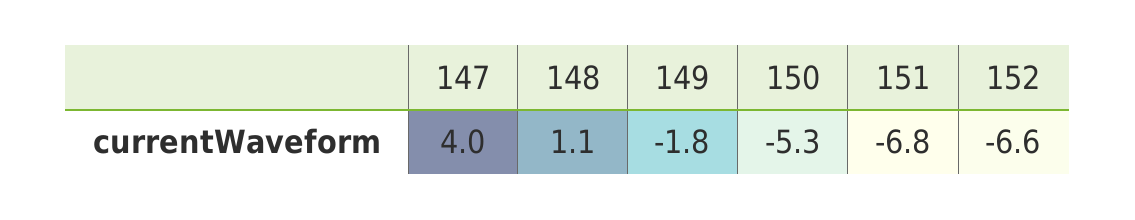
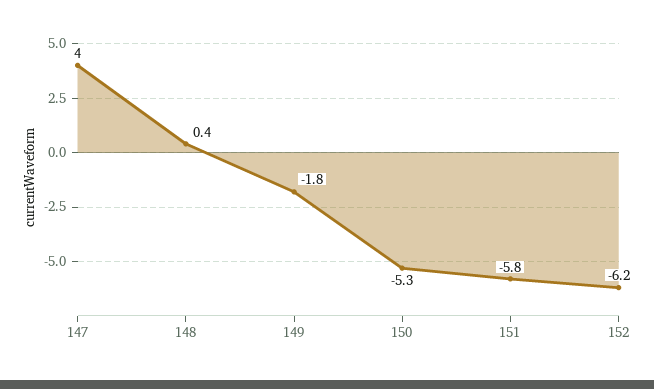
  {
    "147": 4,
-   "148": 1.1,
+   "148": 0.4,
    "149": -1.8,
    "150": -5.3,
-   "151": -6.8,
+   "151": -5.8,
-   "152": -6.6
+   "152": -6.2
  }

